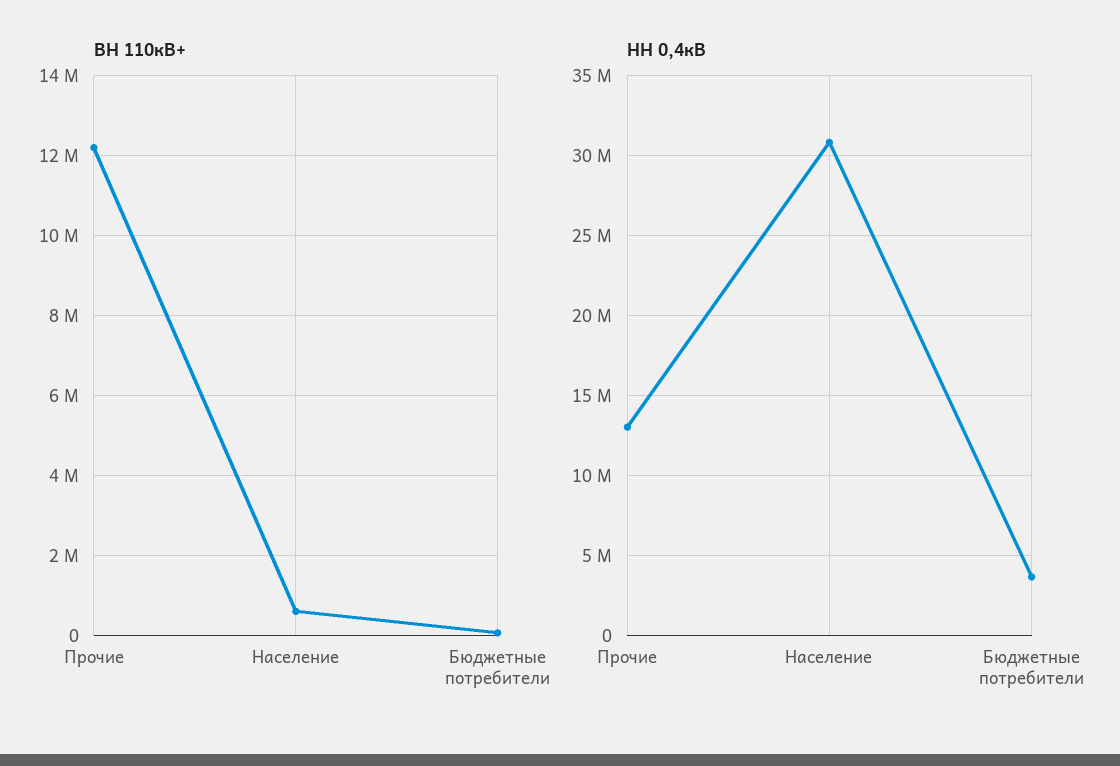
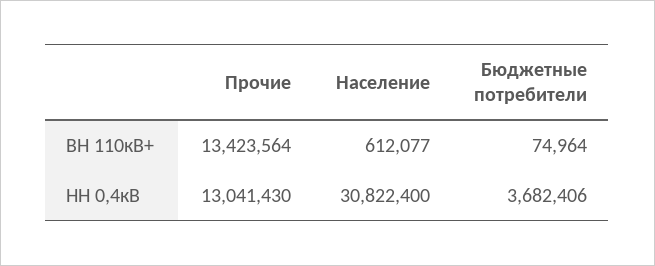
  {
    "ВН 110кВ+": {
-     "Прочие": 12200000,
+     "Прочие": 13423564,
      "Население": 612077,
      "Бюджетные потребители": 74964
    },
    "НН 0,4кВ": {
      "Прочие": 13041430,
      "Население": 30822400,
      "Бюджетные потребители": 3682406
    }
  }

